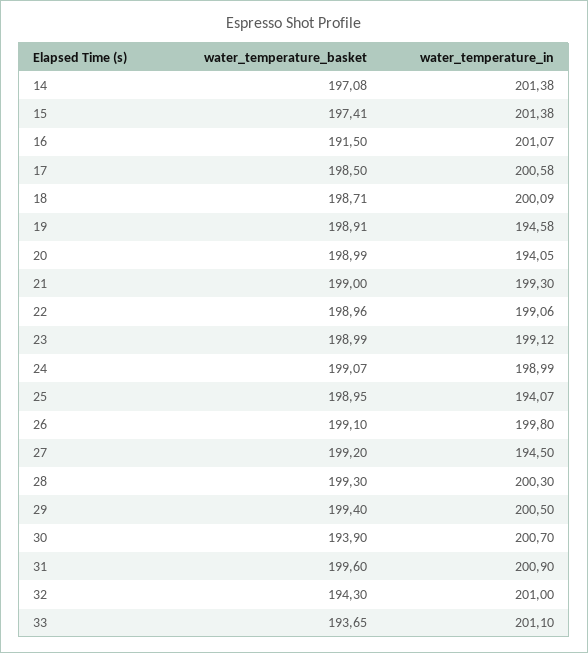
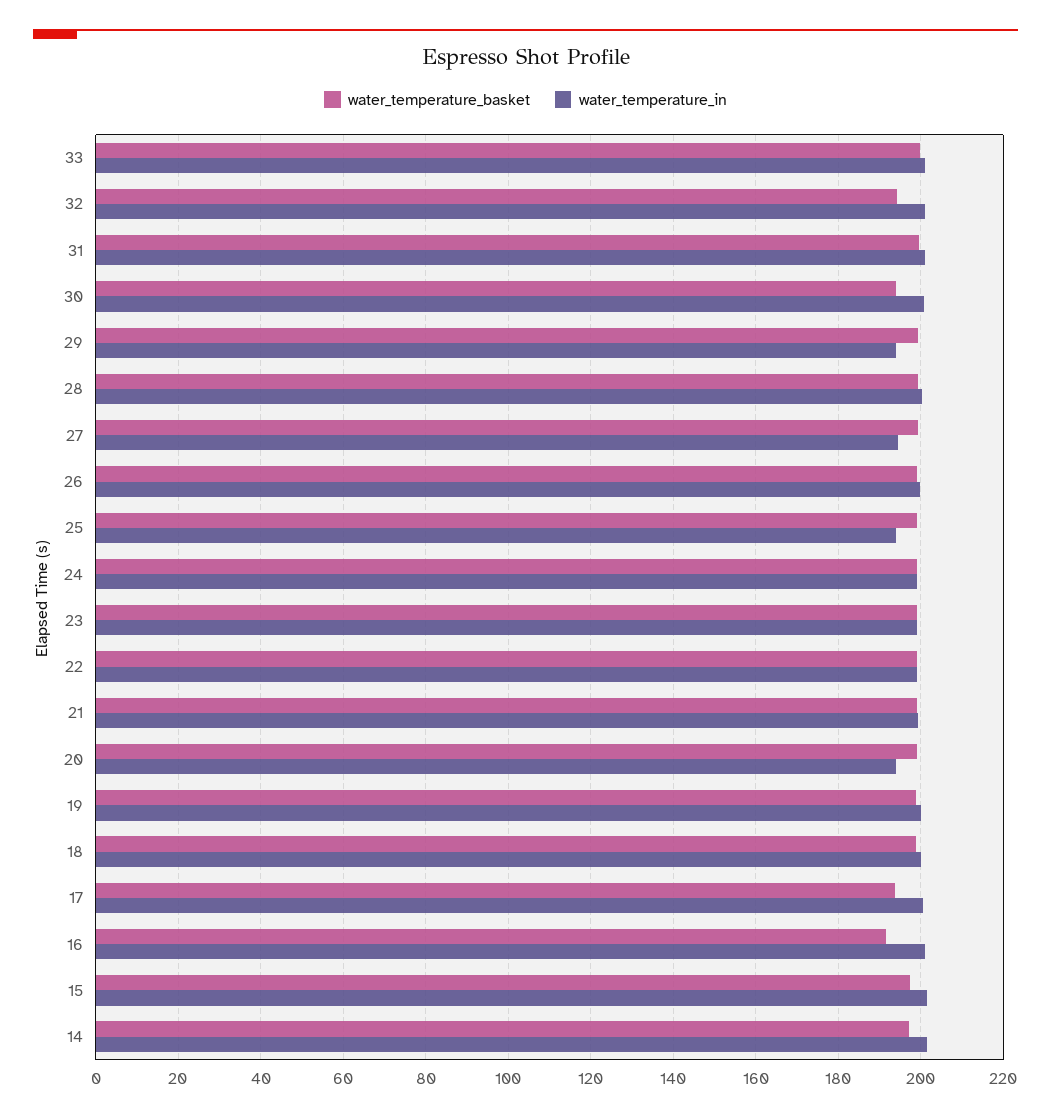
  {
    "water_temperature_basket": {
      "14": 197.08,
      "15": 197.41,
      "16": 191.5,
-     "17": 198.5,
+     "17": 194,
      "18": 198.71,
      "19": 198.91,
      "20": 198.99,
      "21": 199,
      "22": 198.96,
      "23": 198.99,
      "24": 199.07,
      "25": 198.95,
      "26": 199.1,
      "27": 199.2,
      "28": 199.3,
      "29": 199.4,
      "30": 193.9,
      "31": 199.6,
      "32": 194.3,
-     "33": 193.65
+     "33": 200
    },
    "water_temperature_in": {
      "14": 201.38,
      "15": 201.38,
      "16": 201.07,
      "17": 200.58,
      "18": 200.09,
-     "19": 194.58,
+     "19": 200,
      "20": 194.05,
      "21": 199.3,
      "22": 199.06,
      "23": 199.12,
      "24": 198.99,
      "25": 194.07,
      "26": 199.8,
      "27": 194.5,
      "28": 200.3,
-     "29": 200.5,
+     "29": 194,
      "30": 200.7,
      "31": 200.9,
      "32": 201,
      "33": 201.1
    }
  }

